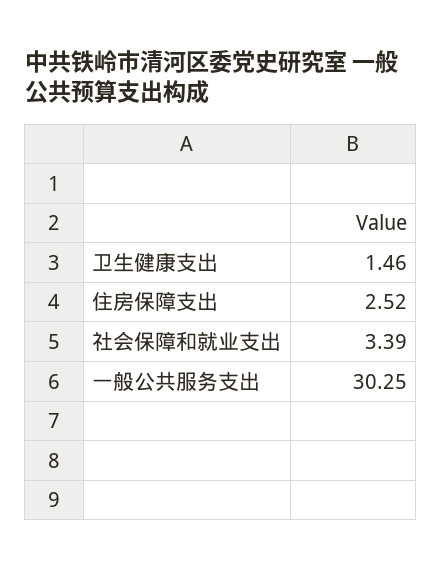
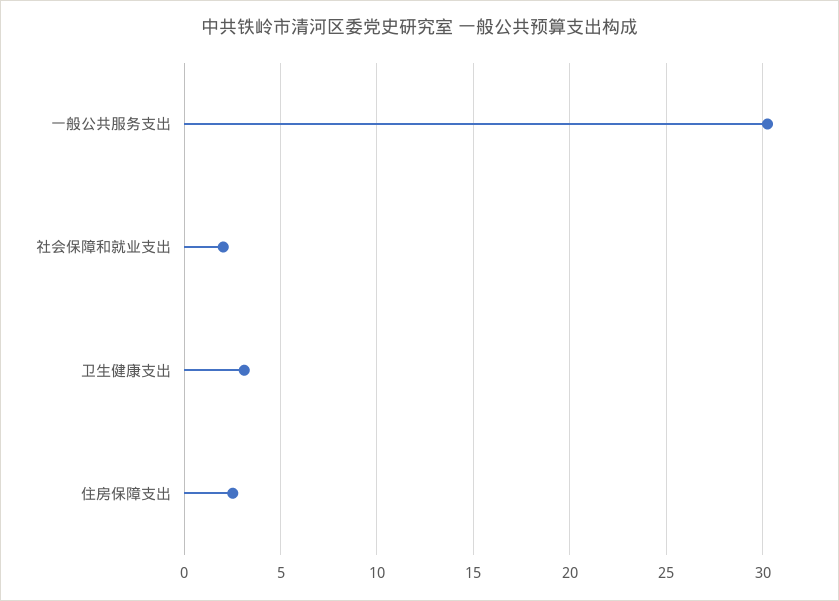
  {
-   "卫生健康支出": 1.46,
+   "卫生健康支出": 3,
    "住房保障支出": 2.52,
-   "社会保障和就业支出": 3.39,
+   "社会保障和就业支出": 2,
    "一般公共服务支出": 30.25
  }

